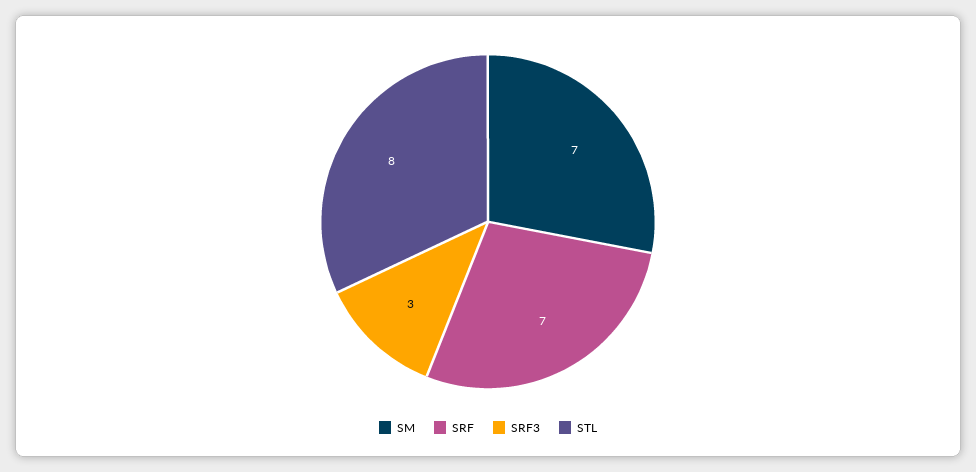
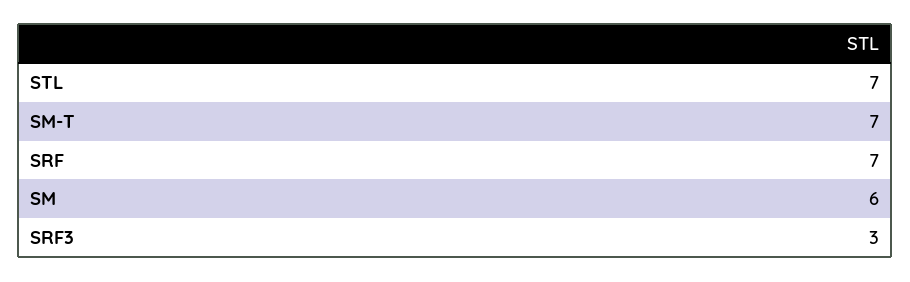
  {
-   "SM": 7,
+   "SM": 6,
    "SRF": 7,
    "SRF3": 3,
-   "STL": 8
+   "STL": 7,
+   "SM-T": 7
  }

